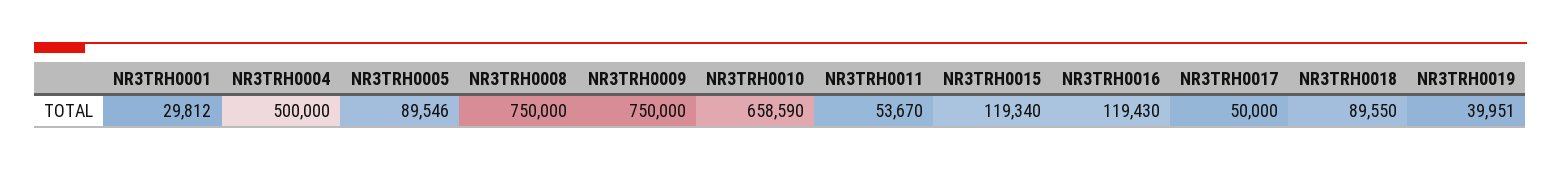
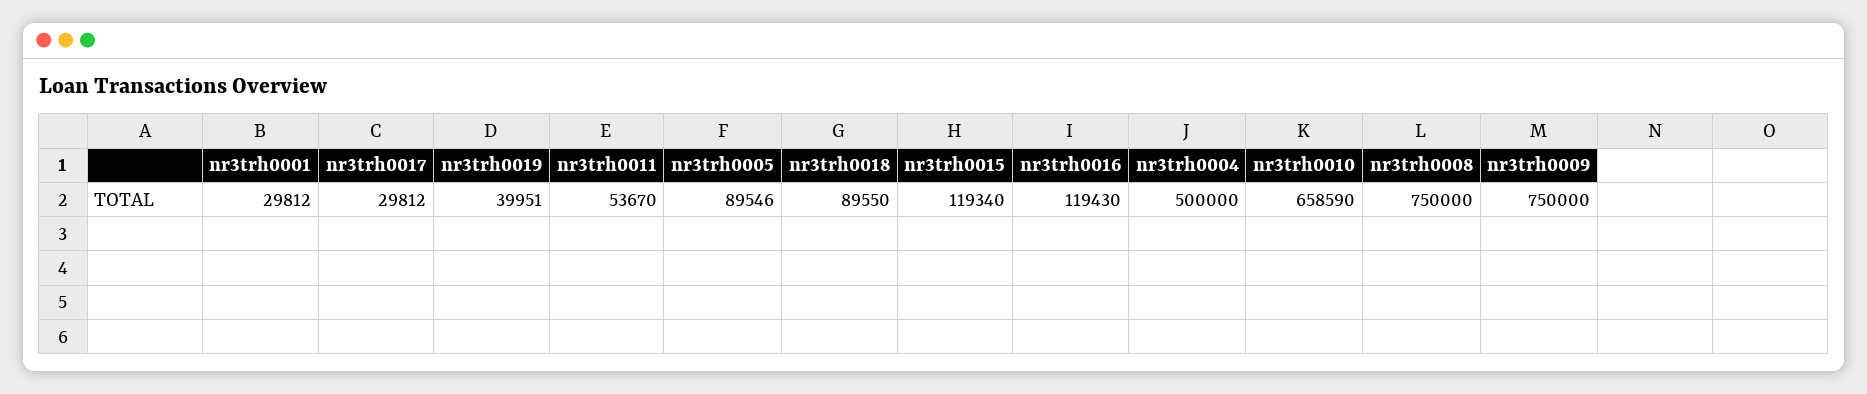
  {
    "NR3TRH0001": 29812,
    "NR3TRH0004": 500000,
    "NR3TRH0005": 89546,
    "NR3TRH0008": 750000,
    "NR3TRH0009": 750000,
    "NR3TRH0010": 658590,
    "NR3TRH0011": 53670,
    "NR3TRH0015": 119340,
    "NR3TRH0016": 119430,
-   "NR3TRH0017": 50000,
+   "NR3TRH0017": 29812,
    "NR3TRH0018": 89550,
    "NR3TRH0019": 39951
  }

